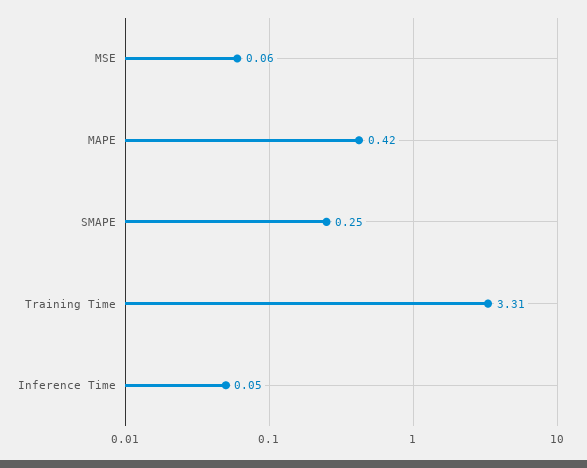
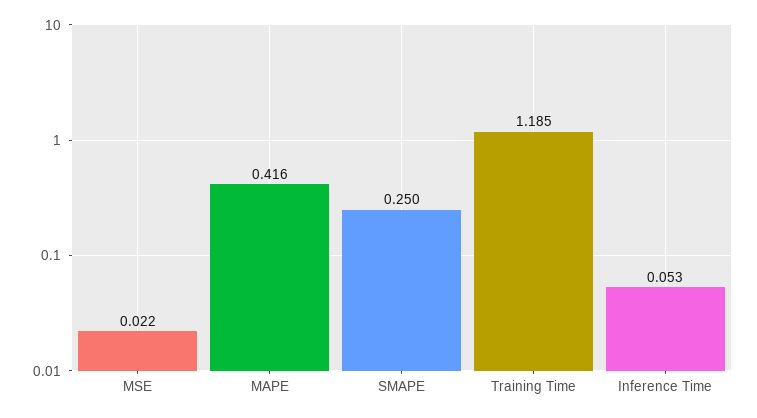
  {
-   "MSE": 0.06,
+   "MSE": 0.022,
    "MAPE": 0.416,
    "SMAPE": 0.25,
-   "Training Time": 3.31,
+   "Training Time": 1.185,
    "Inference Time": 0.053
  }

